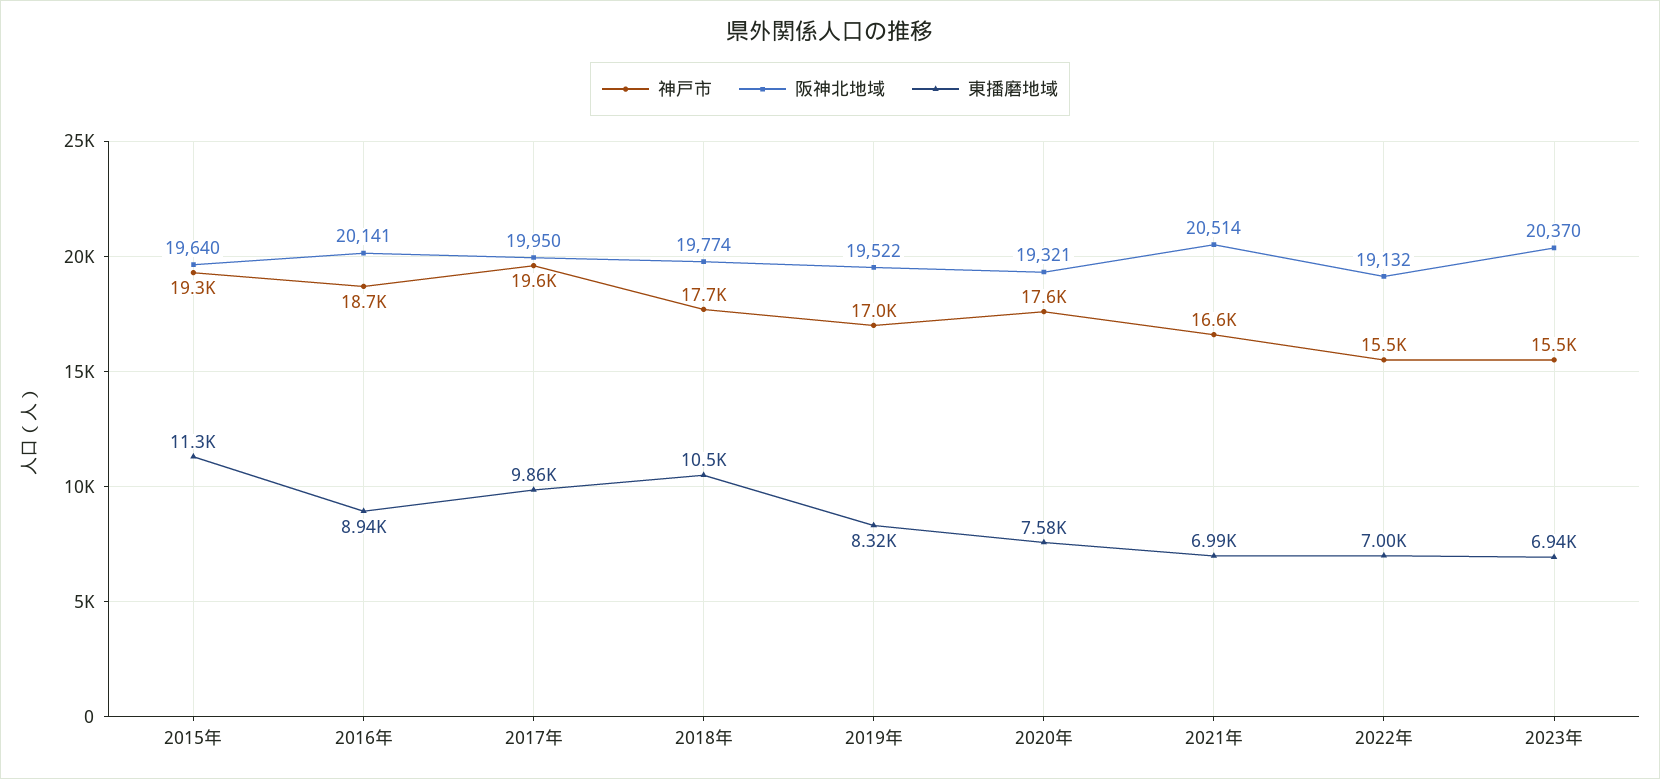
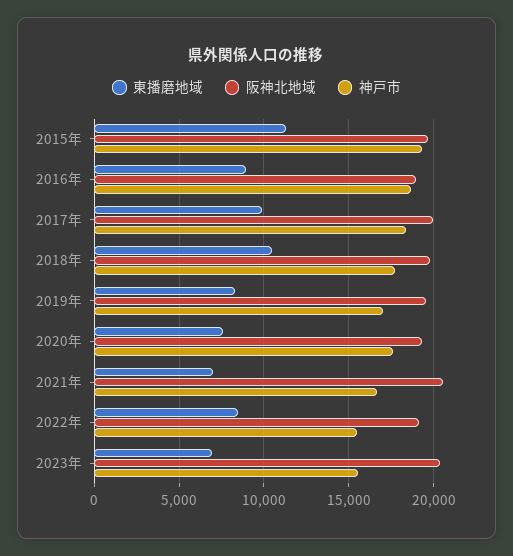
  {
    "神戸市": {
      "2015年": 19300,
      "2016年": 18700,
-     "2017年": 19600,
+     "2017年": 18500,
      "2018年": 17700,
      "2019年": 17000,
      "2020年": 17600,
      "2021年": 16600,
      "2022年": 15500,
      "2023年": 15500
    },
    "阪神北地域": {
      "2015年": 19640,
-     "2016年": 20141,
+     "2016年": 19000,
      "2017年": 19950,
      "2018年": 19774,
      "2019年": 19522,
      "2020年": 19321,
      "2021年": 20514,
      "2022年": 19132,
      "2023年": 20370
    },
    "東播磨地域": {
      "2015年": 11300,
      "2016年": 8940,
      "2017年": 9860,
      "2018年": 10500,
      "2019年": 8320,
      "2020年": 7580,
      "2021年": 6990,
-     "2022年": 7000,
+     "2022年": 8500,
      "2023年": 6940
    }
  }

